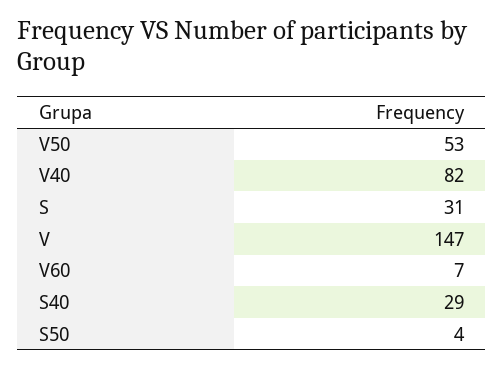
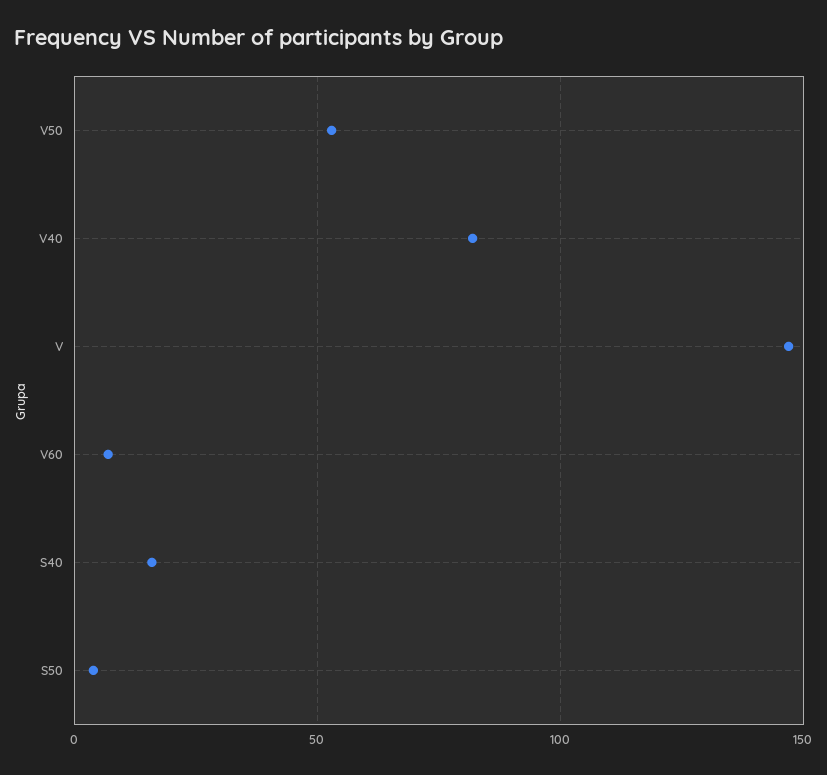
  {
    "V50": 53,
    "V40": 82,
-   "S": 31,
    "V": 147,
    "V60": 7,
-   "S40": 29,
+   "S40": 15,
    "S50": 4
  }

